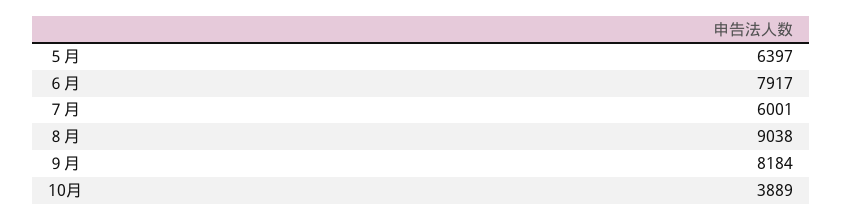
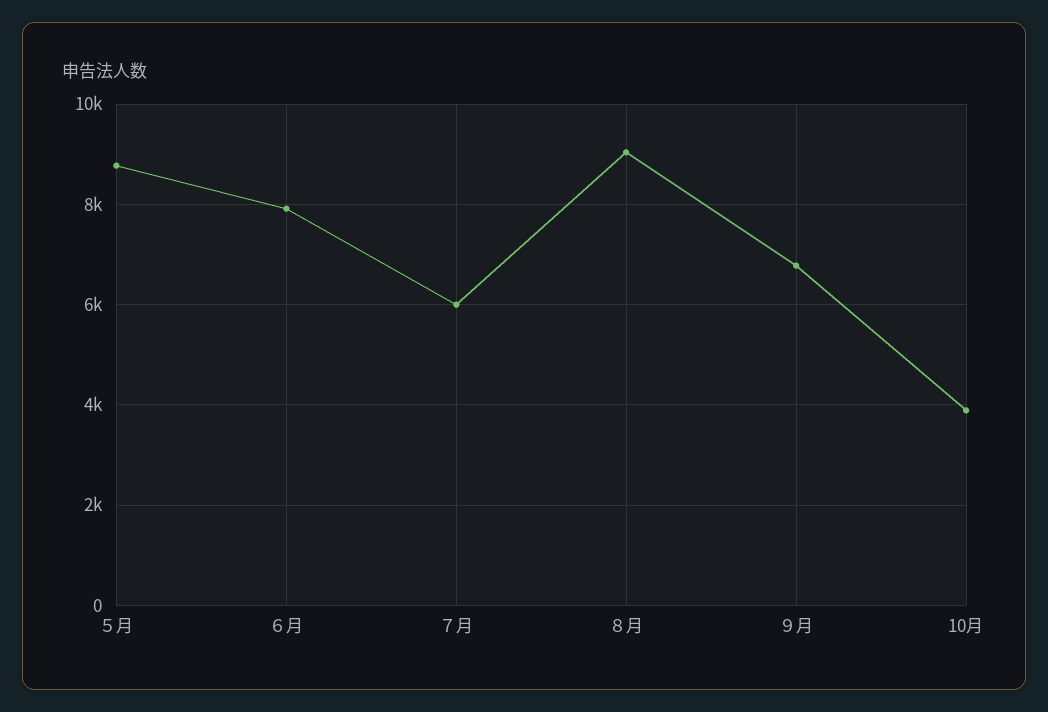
  {
-   "５月": 6397,
+   "５月": 8800,
    "６月": 7917,
    "７月": 6001,
    "８月": 9038,
-   "９月": 8184,
+   "９月": 6800,
    "10月": 3889
  }

